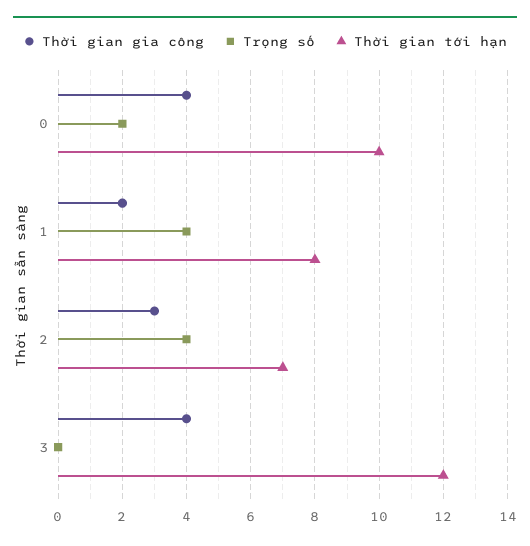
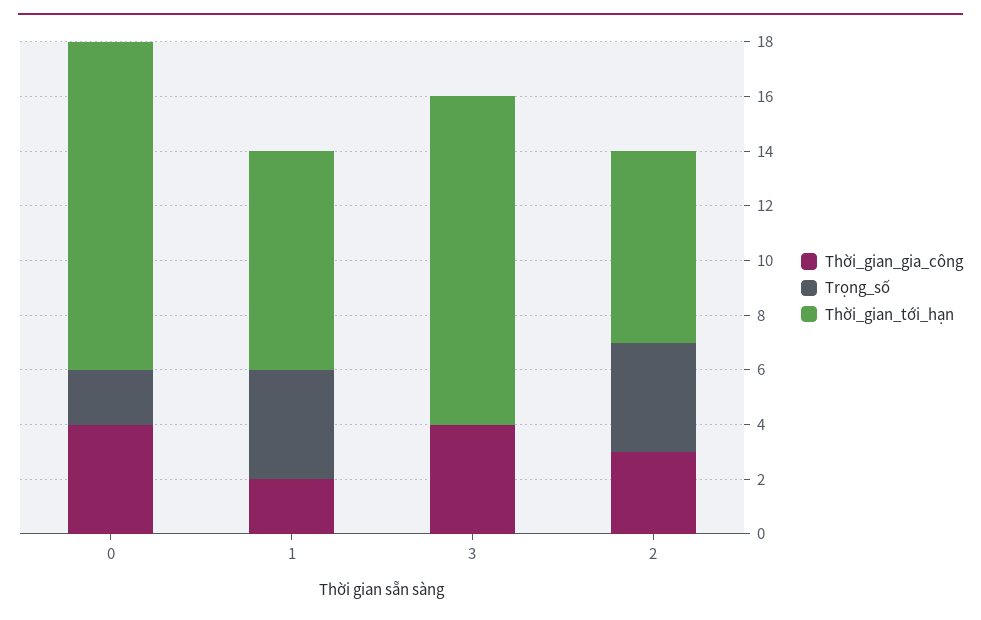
  {
    "Thời gian gia công": {
      "0": 4,
      "1": 2,
      "2": 3,
      "3": 4
    },
    "Trọng số": {
      "0": 2,
      "1": 4,
      "2": 4,
      "3": 0
    },
    "Thời gian tới hạn": {
-     "0": 10,
+     "0": 12,
      "1": 8,
      "2": 7,
      "3": 12
    }
  }

